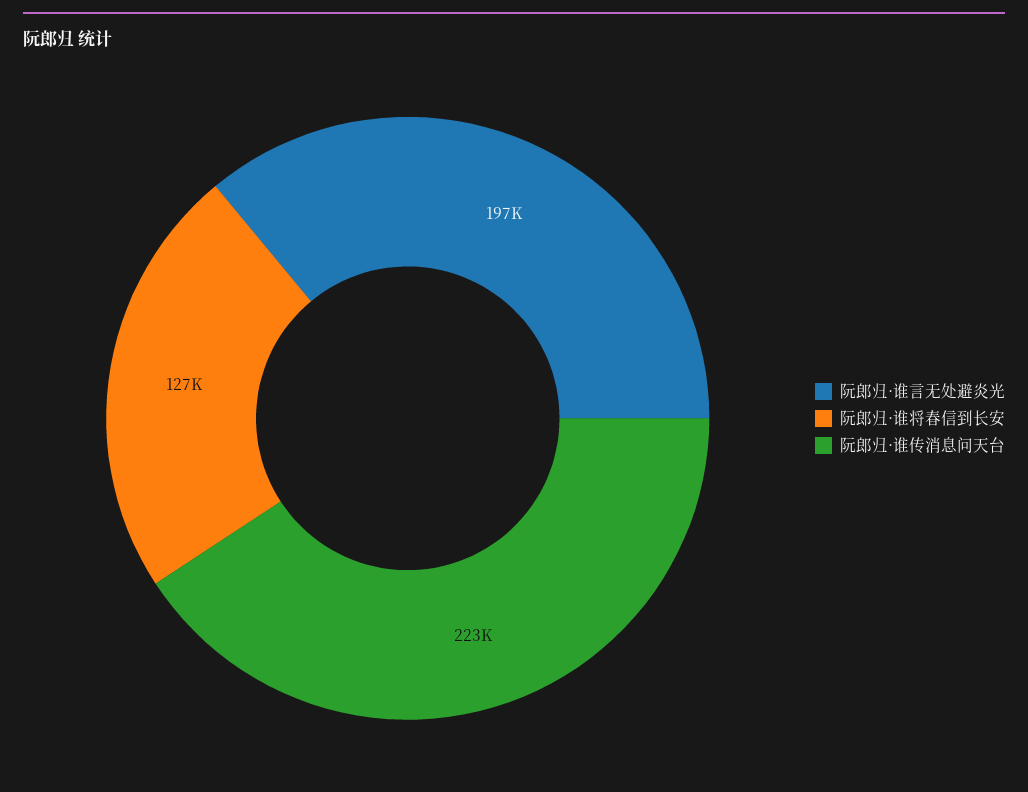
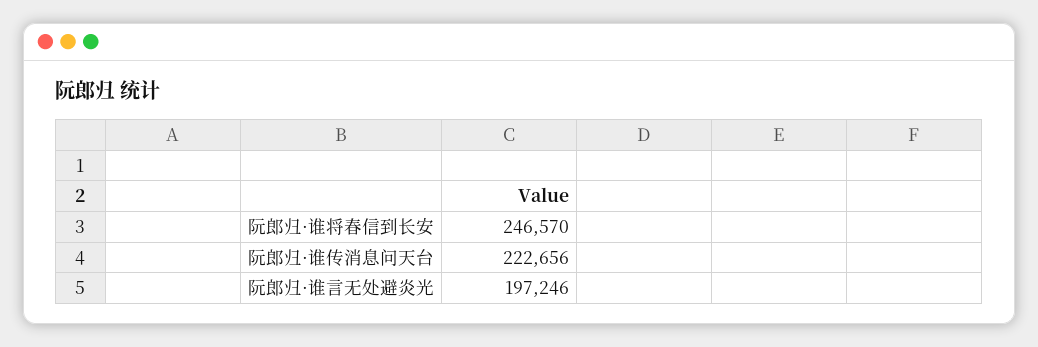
  {
    "阮郎归·谁言无处避炎光": 197246,
-   "阮郎归·谁将春信到长安": 127000,
+   "阮郎归·谁将春信到长安": 246570,
    "阮郎归·谁传消息问天台": 222656
  }

